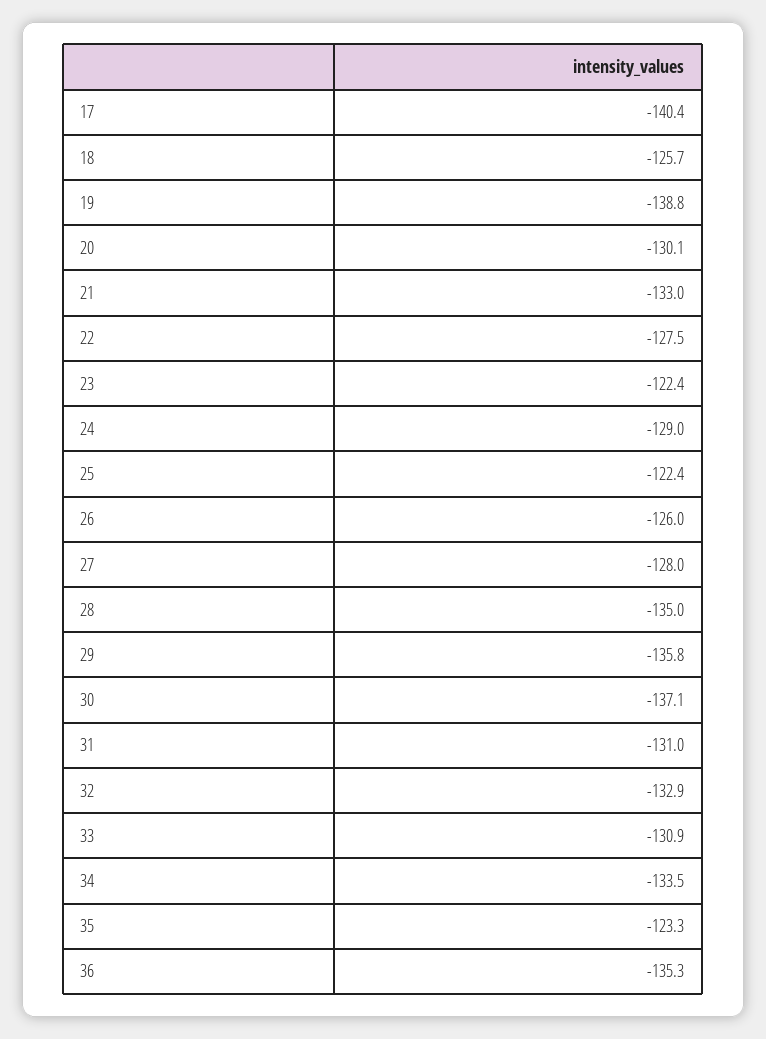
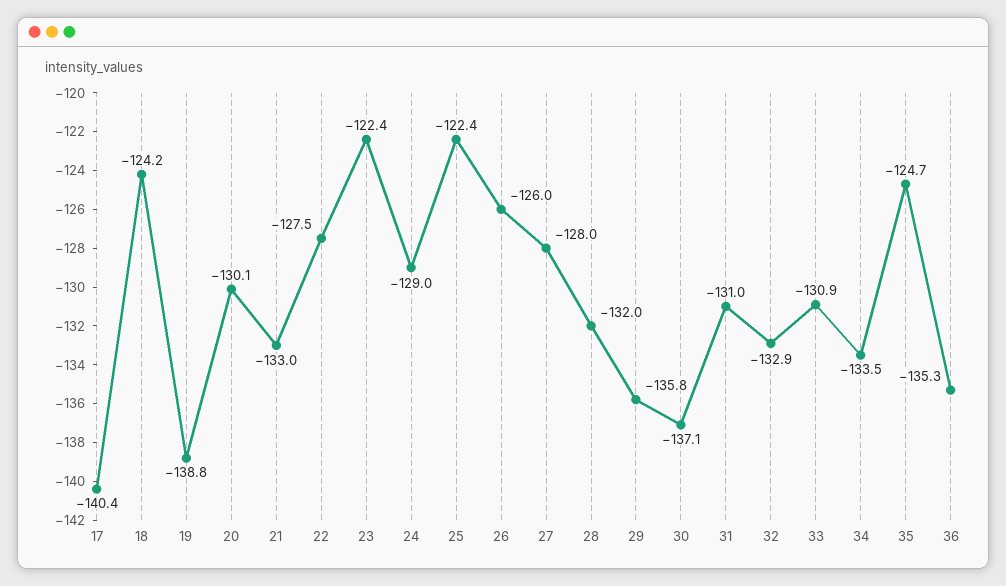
  {
    "17": -140.4,
-   "18": -125.7,
+   "18": -124.2,
    "19": -138.8,
    "20": -130.1,
    "21": -133,
    "22": -127.5,
    "23": -122.4,
    "24": -129,
    "25": -122.4,
    "26": -126,
    "27": -128,
-   "28": -135,
+   "28": -132,
    "29": -135.8,
    "30": -137.1,
    "31": -131,
    "32": -132.9,
    "33": -130.9,
    "34": -133.5,
-   "35": -123.3,
+   "35": -124.7,
    "36": -135.3
  }

